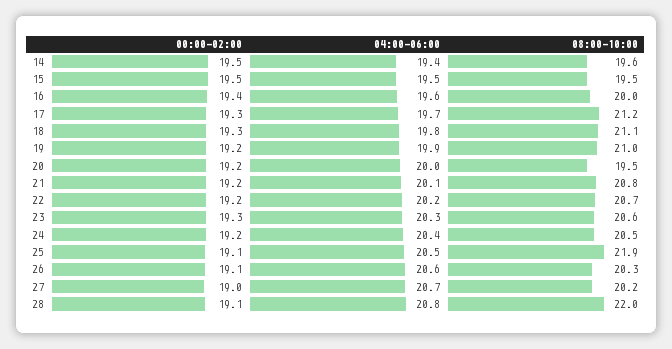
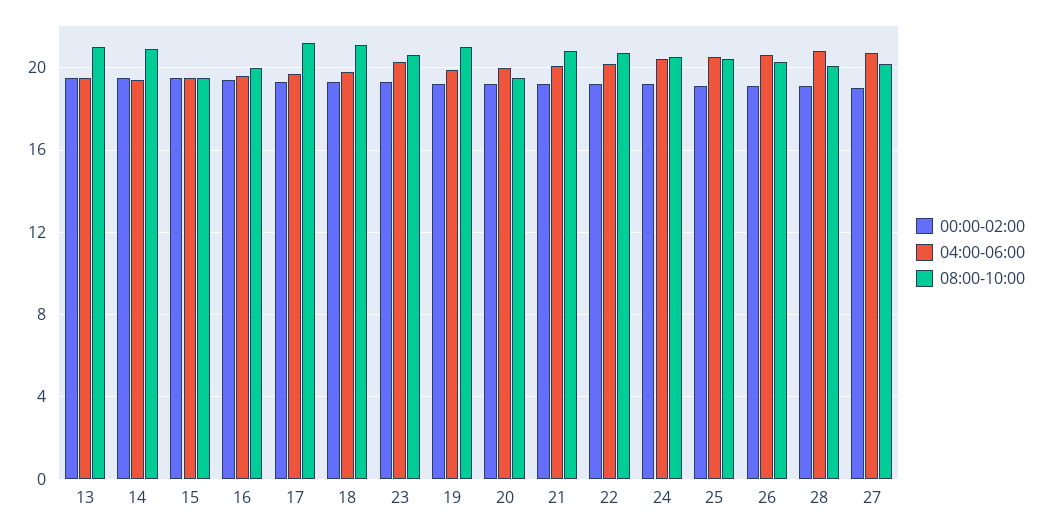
  {
    "00:00-02:00": {
      "14": 19.5,
      "15": 19.5,
      "16": 19.4,
      "17": 19.3,
      "18": 19.3,
      "19": 19.2,
      "20": 19.2,
      "21": 19.2,
      "22": 19.2,
      "23": 19.3,
      "24": 19.2,
      "25": 19.1,
      "26": 19.1,
      "27": 19,
-     "28": 19.1
+     "28": 19.1,
+     "13": 19.5
    },
    "04:00-06:00": {
      "14": 19.4,
      "15": 19.5,
      "16": 19.6,
      "17": 19.7,
      "18": 19.8,
      "19": 19.9,
      "20": 20,
      "21": 20.1,
      "22": 20.2,
      "23": 20.3,
      "24": 20.4,
      "25": 20.5,
      "26": 20.6,
      "27": 20.7,
-     "28": 20.8
+     "28": 20.8,
+     "13": 19.5
    },
    "08:00-10:00": {
-     "14": 19.6,
+     "14": 21,
      "15": 19.5,
      "16": 20,
      "17": 21.2,
      "18": 21.1,
      "19": 21,
      "20": 19.5,
      "21": 20.8,
      "22": 20.7,
      "23": 20.6,
      "24": 20.5,
-     "25": 21.9,
+     "25": 20.5,
      "26": 20.3,
      "27": 20.2,
-     "28": 22
+     "28": 20,
+     "13": 21
    }
  }

